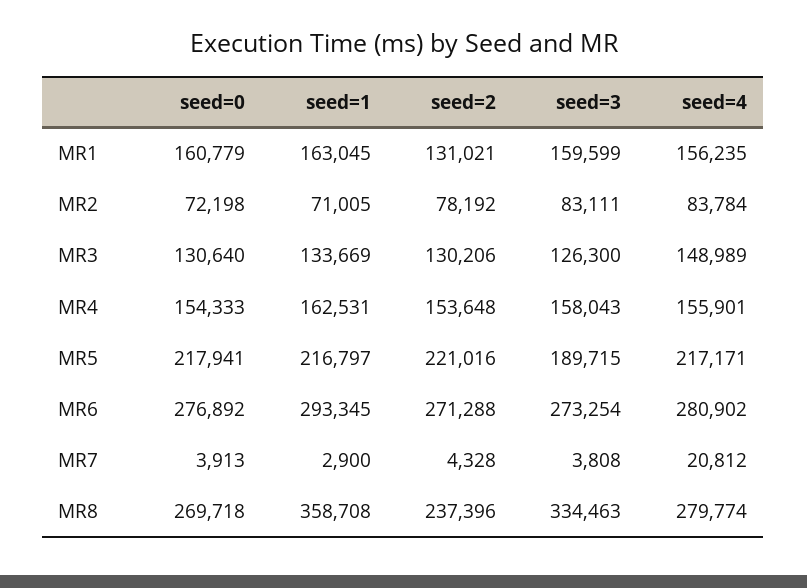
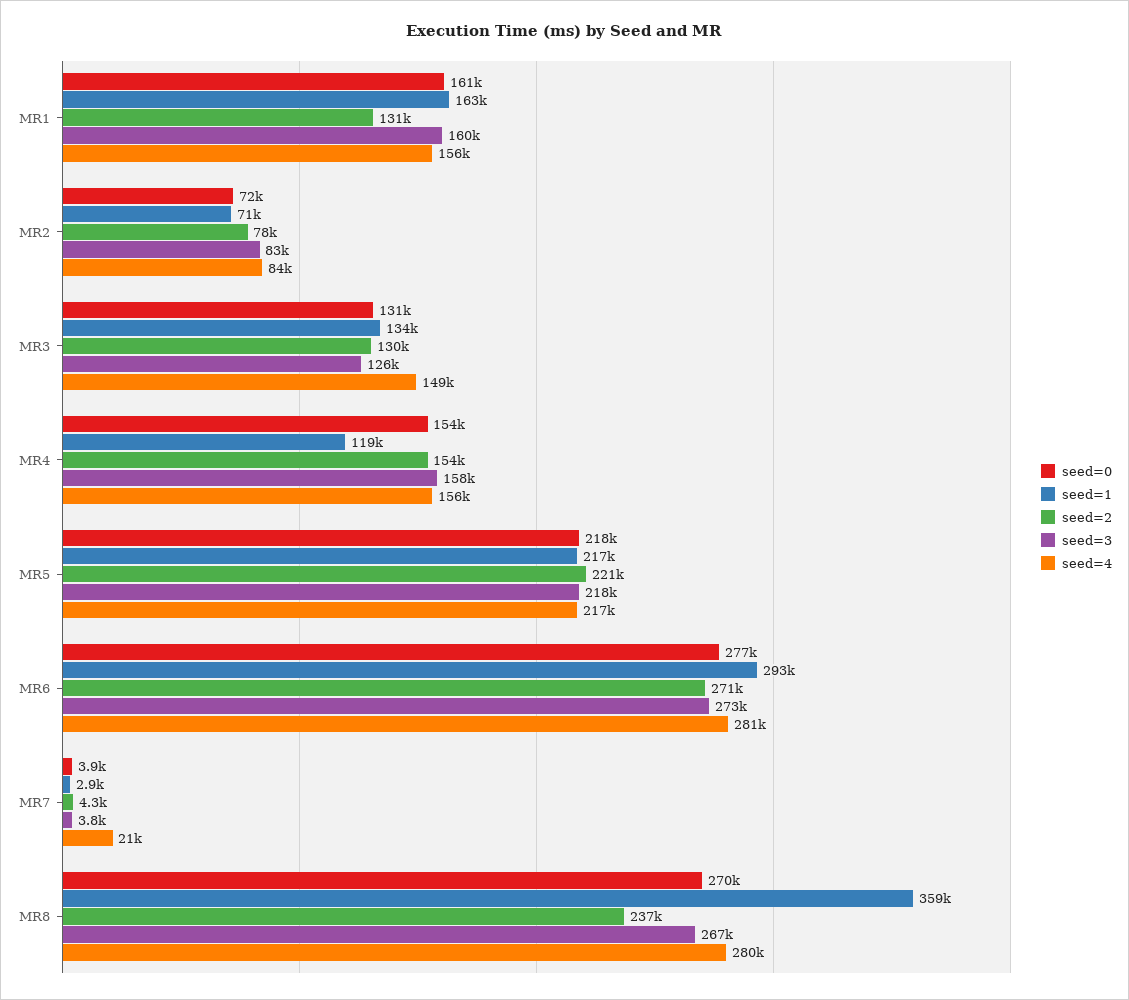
  {
    "seed=0": {
      "MR1": 160779,
      "MR2": 72198,
      "MR3": 130640,
      "MR4": 154333,
      "MR5": 217941,
      "MR6": 276892,
      "MR7": 3913,
      "MR8": 269718
    },
    "seed=1": {
      "MR1": 163045,
      "MR2": 71005,
      "MR3": 133669,
-     "MR4": 162531,
+     "MR4": 119000,
      "MR5": 216797,
      "MR6": 293345,
      "MR7": 2900,
      "MR8": 358708
    },
    "seed=2": {
      "MR1": 131021,
      "MR2": 78192,
      "MR3": 130206,
      "MR4": 153648,
      "MR5": 221016,
      "MR6": 271288,
      "MR7": 4328,
      "MR8": 237396
    },
    "seed=3": {
      "MR1": 159599,
      "MR2": 83111,
      "MR3": 126300,
      "MR4": 158043,
-     "MR5": 189715,
+     "MR5": 218000,
      "MR6": 273254,
      "MR7": 3808,
-     "MR8": 334463
+     "MR8": 267000
    },
    "seed=4": {
      "MR1": 156235,
      "MR2": 83784,
      "MR3": 148989,
      "MR4": 155901,
      "MR5": 217171,
      "MR6": 280902,
      "MR7": 20812,
      "MR8": 279774
    }
  }

